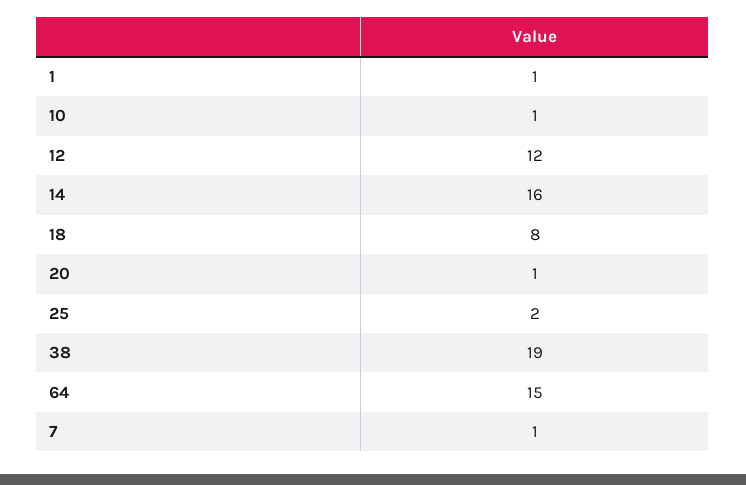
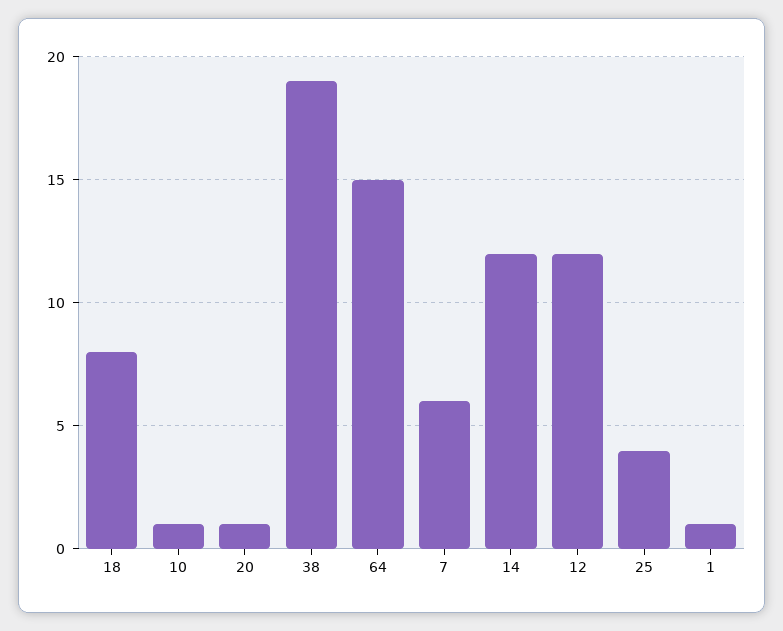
  {
    "1": 1,
    "10": 1,
    "12": 12,
-   "14": 16,
+   "14": 12,
    "18": 8,
    "20": 1,
-   "25": 2,
+   "25": 4,
    "38": 19,
    "64": 15,
-   "7": 1
+   "7": 6
  }

